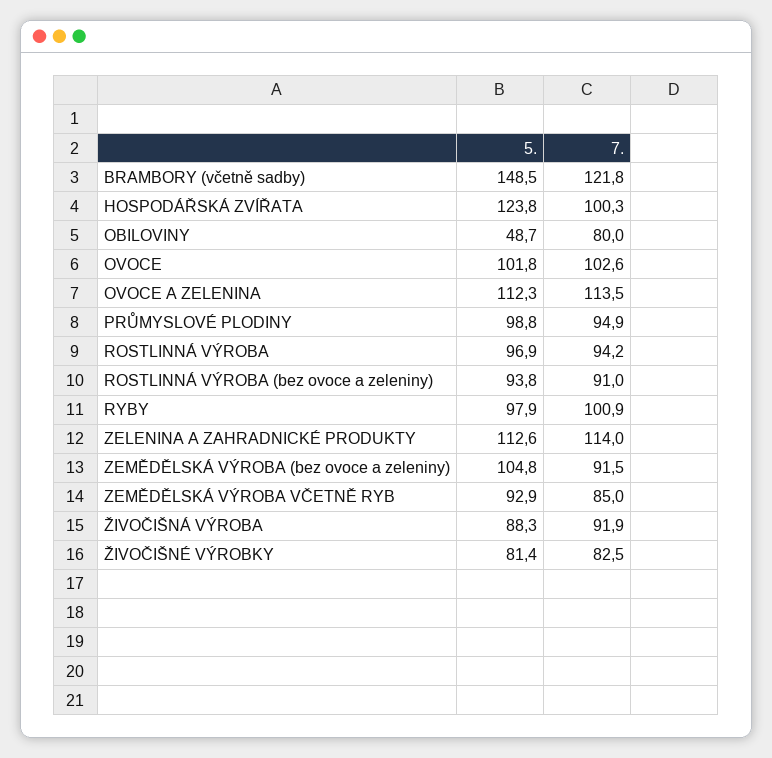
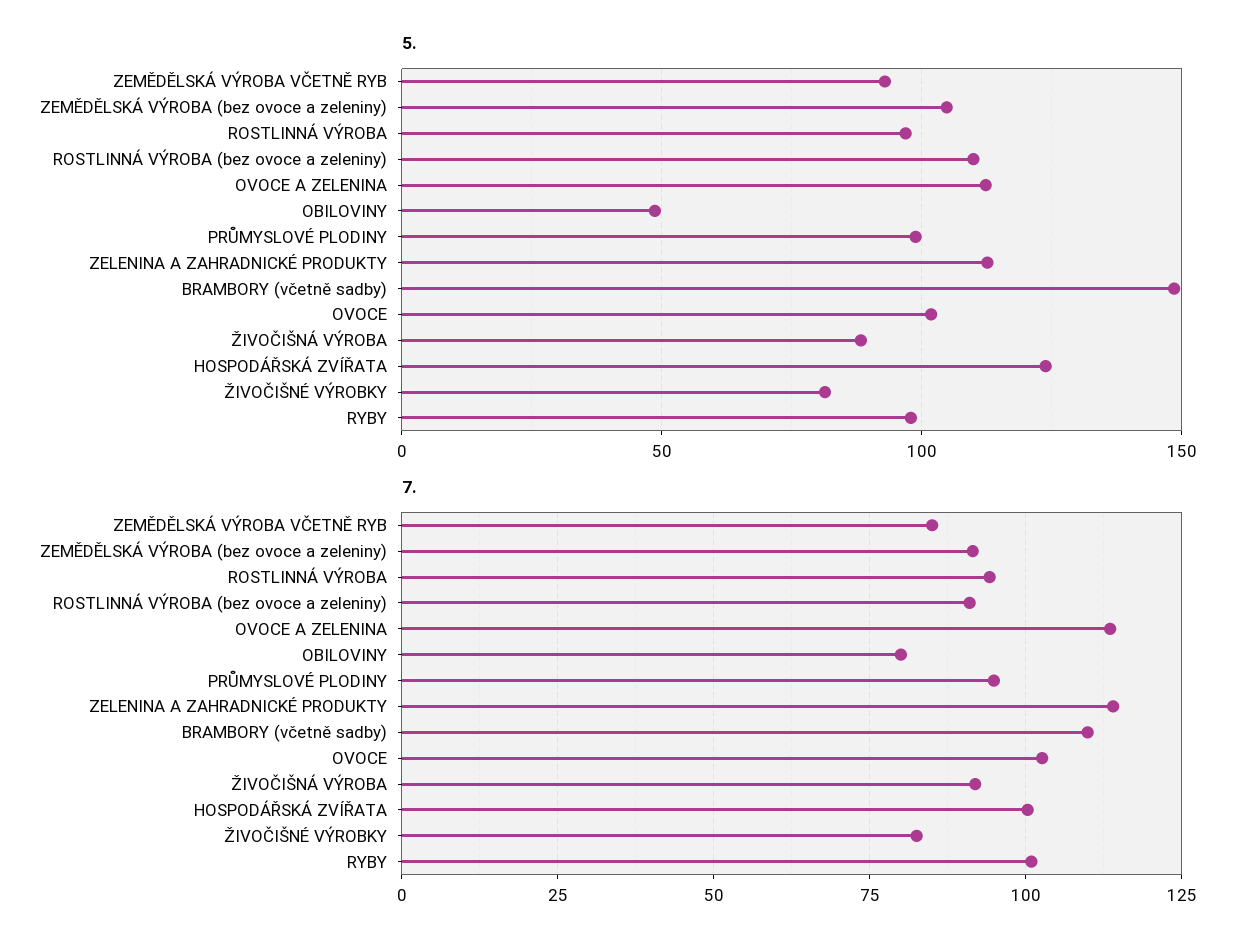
  {
    "5.": {
      "BRAMBORY (včetně sadby)": 148.5,
      "HOSPODÁŘSKÁ ZVÍŘATA": 123.8,
      "OBILOVINY": 48.7,
      "OVOCE": 101.8,
      "OVOCE A ZELENINA": 112.3,
      "PRŮMYSLOVÉ PLODINY": 98.8,
      "ROSTLINNÁ VÝROBA": 96.9,
-     "ROSTLINNÁ VÝROBA (bez ovoce a zeleniny)": 93.8,
+     "ROSTLINNÁ VÝROBA (bez ovoce a zeleniny)": 110,
      "RYBY": 97.9,
      "ZELENINA A ZAHRADNICKÉ PRODUKTY": 112.6,
      "ZEMĚDĚLSKÁ VÝROBA (bez ovoce a zeleniny)": 104.8,
      "ZEMĚDĚLSKÁ VÝROBA VČETNĚ RYB": 92.9,
      "ŽIVOČIŠNÁ VÝROBA": 88.3,
      "ŽIVOČIŠNÉ VÝROBKY": 81.4
    },
    "7.": {
-     "BRAMBORY (včetně sadby)": 121.8,
+     "BRAMBORY (včetně sadby)": 110,
      "HOSPODÁŘSKÁ ZVÍŘATA": 100.3,
      "OBILOVINY": 80,
      "OVOCE": 102.6,
      "OVOCE A ZELENINA": 113.5,
      "PRŮMYSLOVÉ PLODINY": 94.9,
      "ROSTLINNÁ VÝROBA": 94.2,
      "ROSTLINNÁ VÝROBA (bez ovoce a zeleniny)": 91,
      "RYBY": 100.9,
      "ZELENINA A ZAHRADNICKÉ PRODUKTY": 114,
      "ZEMĚDĚLSKÁ VÝROBA (bez ovoce a zeleniny)": 91.5,
      "ZEMĚDĚLSKÁ VÝROBA VČETNĚ RYB": 85,
      "ŽIVOČIŠNÁ VÝROBA": 91.9,
      "ŽIVOČIŠNÉ VÝROBKY": 82.5
    }
  }

